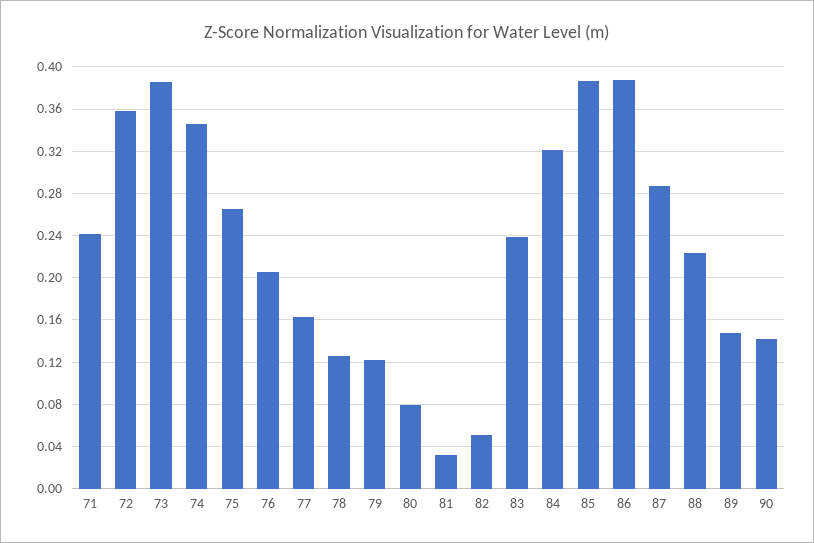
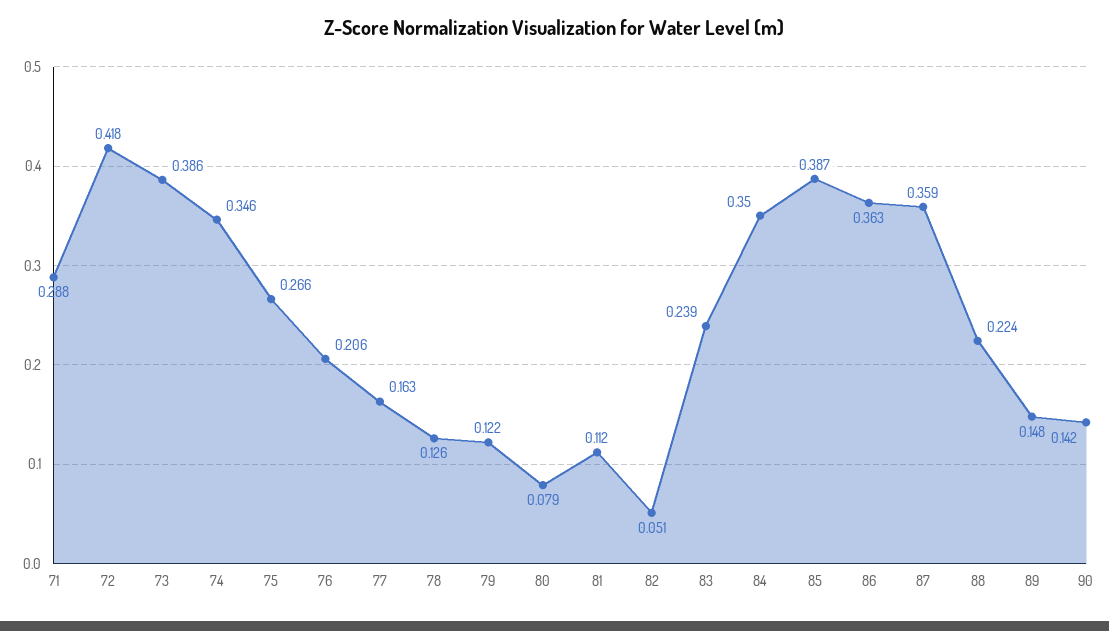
  {
-   "71": 0.24,
+   "71": 0.288,
-   "72": 0.36,
+   "72": 0.418,
    "73": 0.386,
    "74": 0.346,
    "75": 0.266,
    "76": 0.206,
    "77": 0.163,
    "78": 0.126,
    "79": 0.122,
    "80": 0.079,
-   "81": 0.03,
+   "81": 0.112,
    "82": 0.051,
    "83": 0.239,
-   "84": 0.32,
+   "84": 0.35,
    "85": 0.387,
-   "86": 0.39,
+   "86": 0.363,
-   "87": 0.29,
+   "87": 0.359,
    "88": 0.224,
    "89": 0.148,
    "90": 0.142
  }

